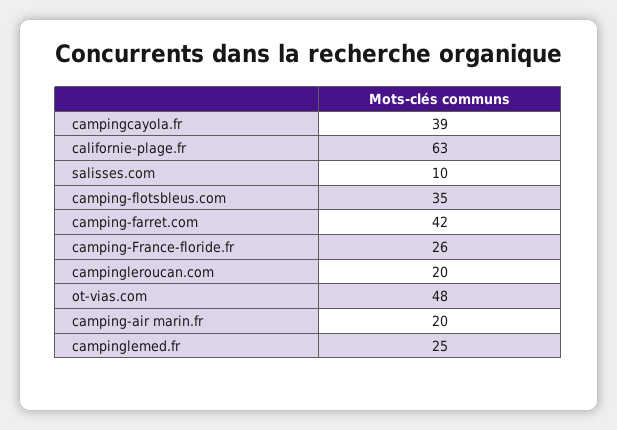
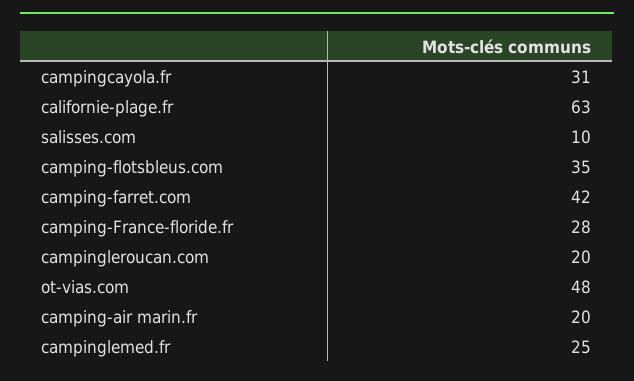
  {
-   "campingcayola.fr": 39,
+   "campingcayola.fr": 31,
    "californie-plage.fr": 63,
    "salisses.com": 10,
    "camping-flotsbleus.com": 35,
    "camping-farret.com": 42,
-   "camping-France-floride.fr": 26,
+   "camping-France-floride.fr": 28,
    "campingleroucan.com": 20,
    "ot-vias.com": 48,
    "camping-air marin.fr": 20,
    "campinglemed.fr": 25
  }

